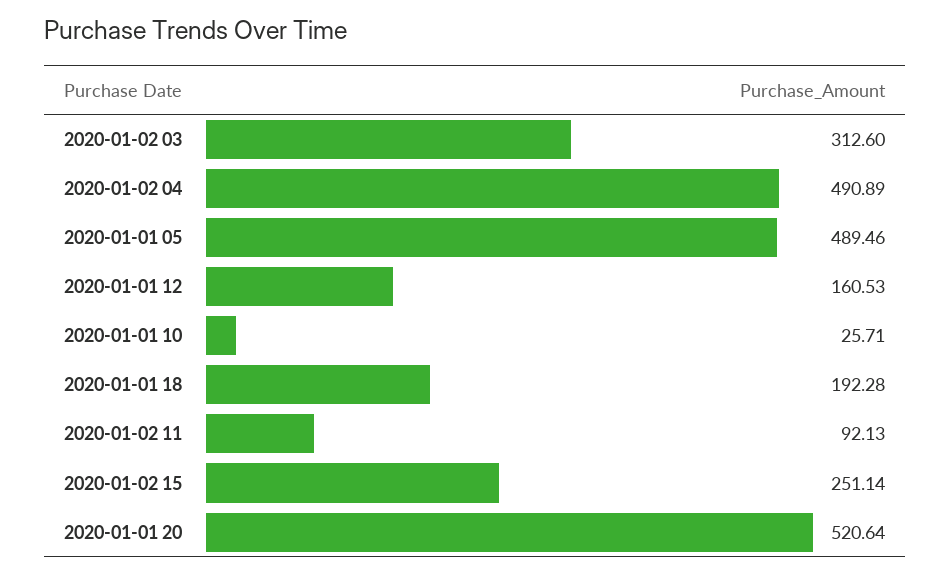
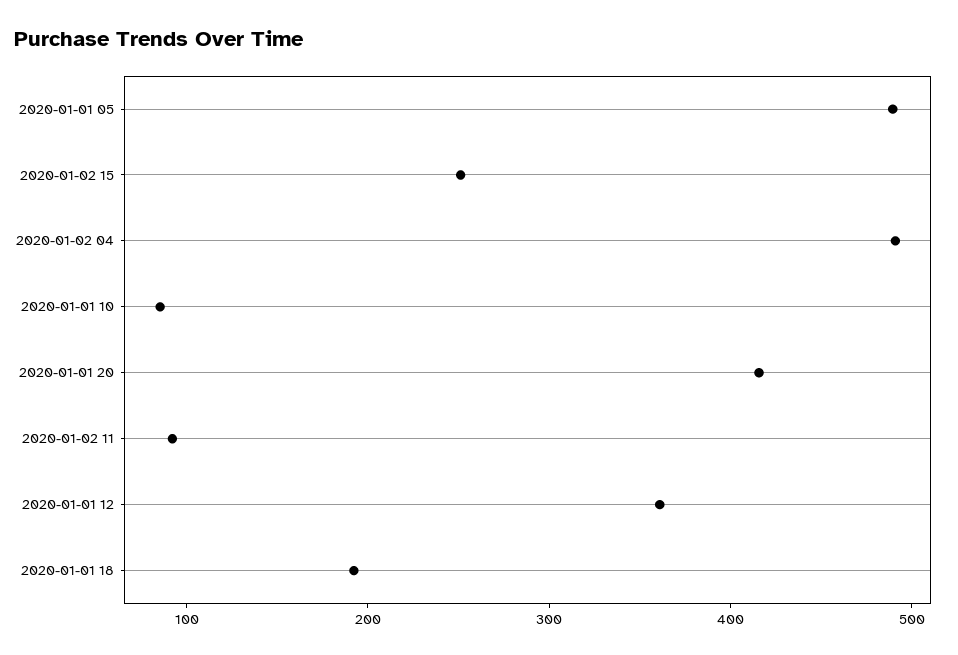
  {
-   "2020-01-02 03": 312.6,
    "2020-01-02 04": 490.89,
    "2020-01-01 05": 489.46,
-   "2020-01-01 12": 160.53,
+   "2020-01-01 12": 360,
-   "2020-01-01 10": 25.71,
+   "2020-01-01 10": 80,
    "2020-01-01 18": 192.28,
    "2020-01-02 11": 92.13,
    "2020-01-02 15": 251.14,
-   "2020-01-01 20": 520.64
+   "2020-01-01 20": 420
  }

